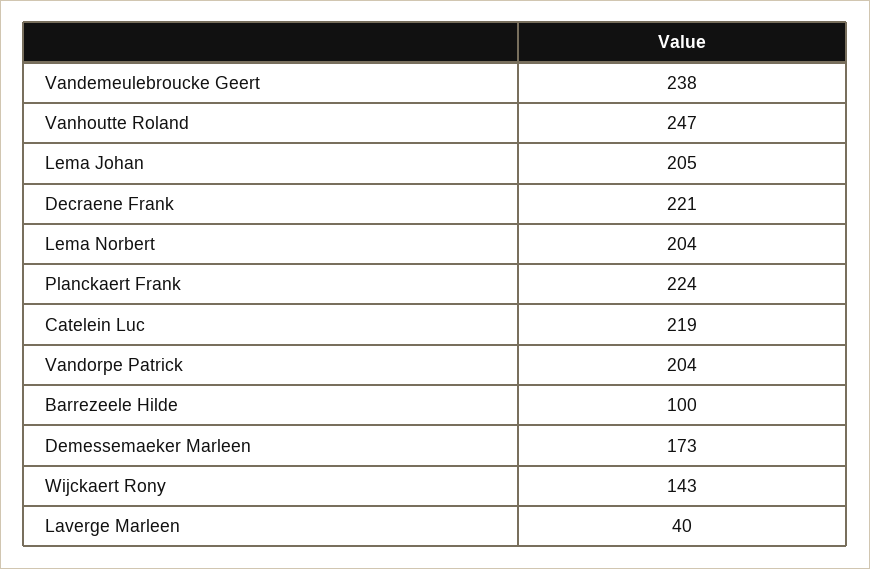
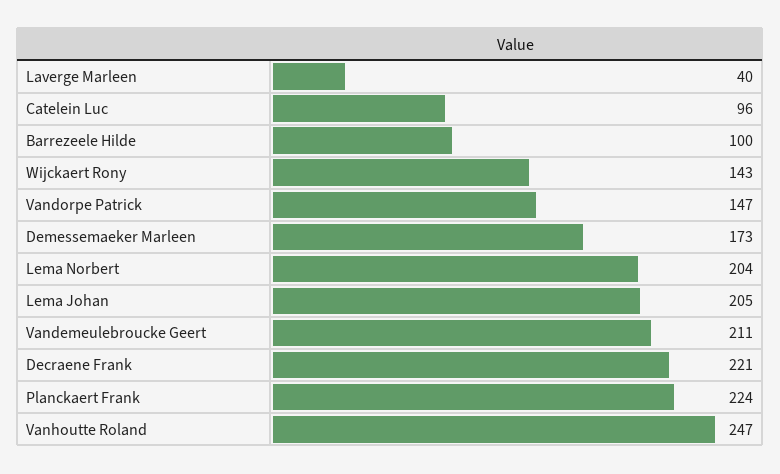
  {
-   "Vandemeulebroucke Geert": 238,
+   "Vandemeulebroucke Geert": 211,
    "Vanhoutte Roland": 247,
    "Lema Johan": 205,
    "Decraene Frank": 221,
    "Lema Norbert": 204,
    "Planckaert Frank": 224,
-   "Catelein Luc": 219,
+   "Catelein Luc": 96,
-   "Vandorpe Patrick": 204,
+   "Vandorpe Patrick": 147,
    "Barrezeele Hilde": 100,
    "Demessemaeker Marleen": 173,
    "Wijckaert Rony": 143,
    "Laverge Marleen": 40
  }

